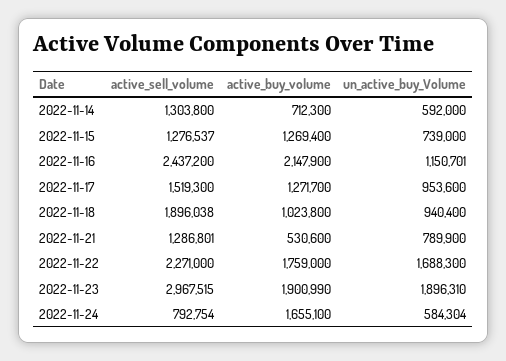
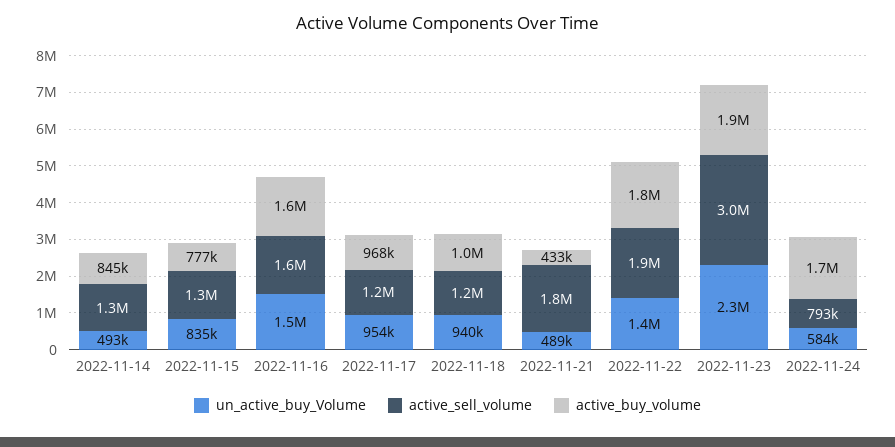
  {
    "active_sell_volume": {
      "2022-11-14": 1303800,
      "2022-11-15": 1276537,
-     "2022-11-16": 2437200,
+     "2022-11-16": 1600000,
-     "2022-11-17": 1519300,
+     "2022-11-17": 1200000,
-     "2022-11-18": 1896038,
+     "2022-11-18": 1200000,
-     "2022-11-21": 1286801,
+     "2022-11-21": 1800000,
-     "2022-11-22": 2271000,
+     "2022-11-22": 1900000,
      "2022-11-23": 2967515,
      "2022-11-24": 792754
    },
    "active_buy_volume": {
-     "2022-11-14": 712300,
+     "2022-11-14": 845000,
-     "2022-11-15": 1269400,
+     "2022-11-15": 777000,
-     "2022-11-16": 2147900,
+     "2022-11-16": 1600000,
-     "2022-11-17": 1271700,
+     "2022-11-17": 968000,
      "2022-11-18": 1023800,
-     "2022-11-21": 530600,
+     "2022-11-21": 433000,
      "2022-11-22": 1759000,
      "2022-11-23": 1900990,
      "2022-11-24": 1655100
    },
    "un_active_buy_Volume": {
-     "2022-11-14": 592000,
+     "2022-11-14": 493000,
-     "2022-11-15": 739000,
+     "2022-11-15": 835000,
-     "2022-11-16": 1150701,
+     "2022-11-16": 1500000,
      "2022-11-17": 953600,
      "2022-11-18": 940400,
-     "2022-11-21": 789900,
+     "2022-11-21": 489000,
-     "2022-11-22": 1688300,
+     "2022-11-22": 1400000,
-     "2022-11-23": 1896310,
+     "2022-11-23": 2300000,
      "2022-11-24": 584304
    }
  }

